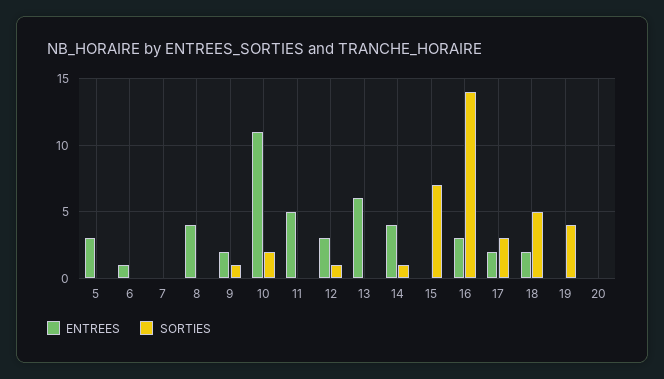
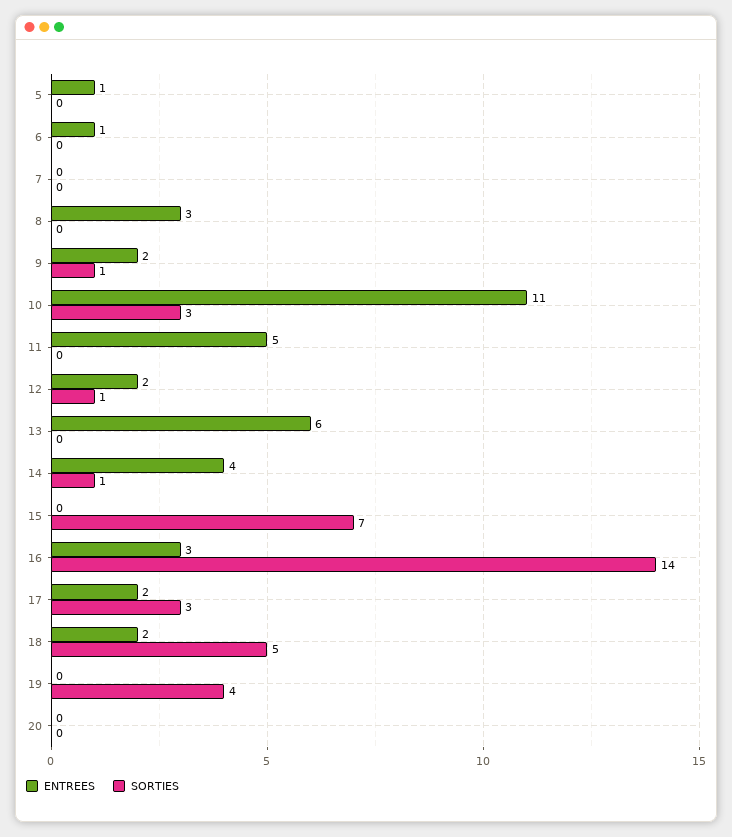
  {
    "ENTREES": {
-     "5": 3,
+     "5": 1,
      "6": 1,
      "7": 0,
-     "8": 4,
+     "8": 3,
      "9": 2,
      "10": 11,
      "11": 5,
-     "12": 3,
+     "12": 2,
      "13": 6,
      "14": 4,
      "15": 0,
      "16": 3,
      "17": 2,
      "18": 2,
      "19": 0,
      "20": 0
    },
    "SORTIES": {
      "5": 0,
      "6": 0,
      "7": 0,
      "8": 0,
      "9": 1,
-     "10": 2,
+     "10": 3,
      "11": 0,
      "12": 1,
      "13": 0,
      "14": 1,
      "15": 7,
      "16": 14,
      "17": 3,
      "18": 5,
      "19": 4,
      "20": 0
    }
  }

